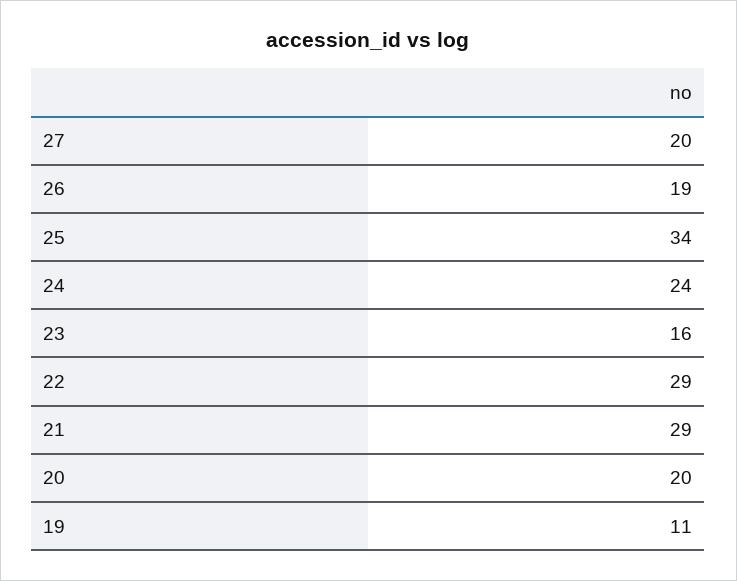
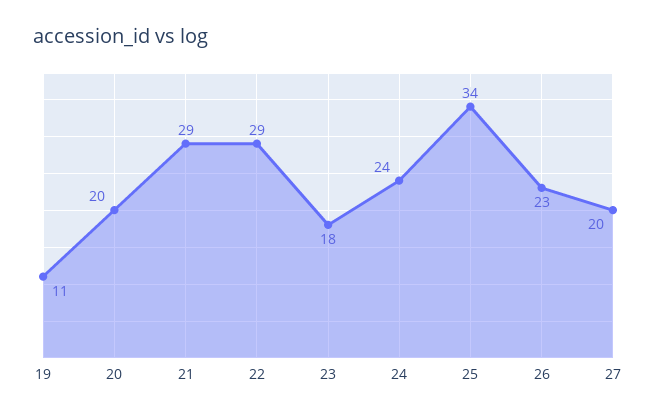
  {
    "27": 20,
-   "26": 19,
+   "26": 23,
    "25": 34,
    "24": 24,
-   "23": 16,
+   "23": 18,
    "22": 29,
    "21": 29,
    "20": 20,
    "19": 11
  }

